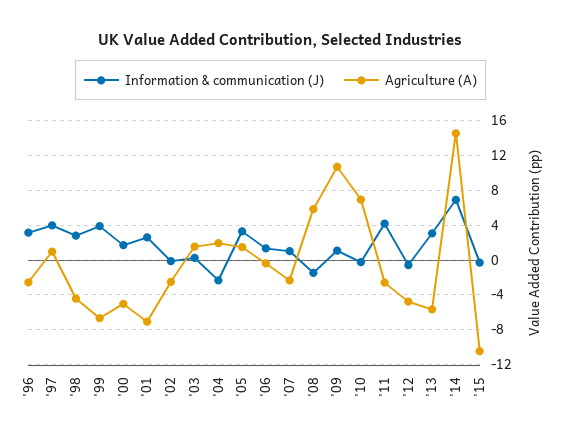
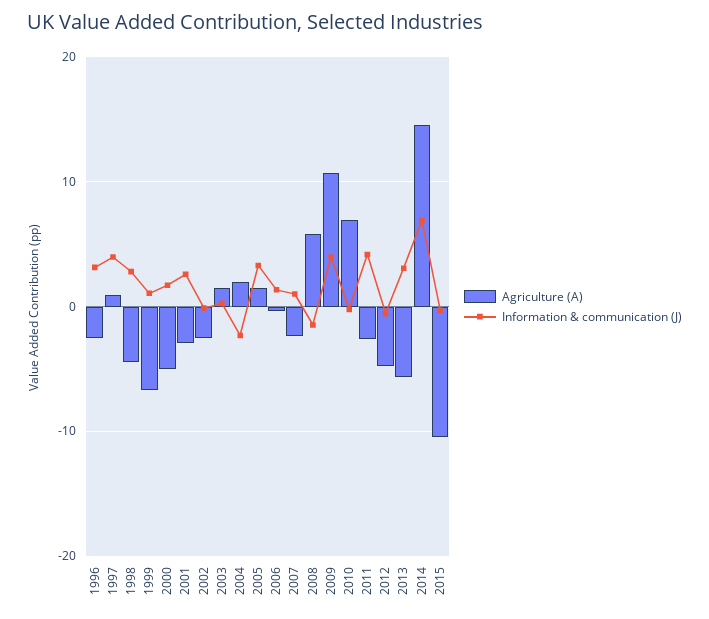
  {
    "Information & communication (J)": {
      "'96": 3,
      "'97": 4,
      "'98": 3,
-     "'99": 4,
+     "'99": 1,
      "'00": 2,
      "'01": 3,
      "'02": 0,
      "'03": 0,
      "'04": -2,
      "'05": 3,
      "'06": 1,
      "'07": 1,
      "'08": -1,
-     "'09": 1,
+     "'09": 4,
      "'10": 0,
      "'11": 4,
      "'12": -1,
      "'13": 3,
      "'14": 7,
      "'15": 0
    },
    "Agriculture (A)": {
      "'96": -3,
      "'97": 1,
      "'98": -4,
      "'99": -7,
      "'00": -5,
-     "'01": -7,
+     "'01": -3,
      "'02": -3,
      "'03": 2,
      "'04": 2,
      "'05": 1,
      "'06": 0,
      "'07": -2,
      "'08": 6,
      "'09": 11,
      "'10": 7,
      "'11": -3,
      "'12": -5,
      "'13": -6,
      "'14": 15,
      "'15": -10
    }
  }

